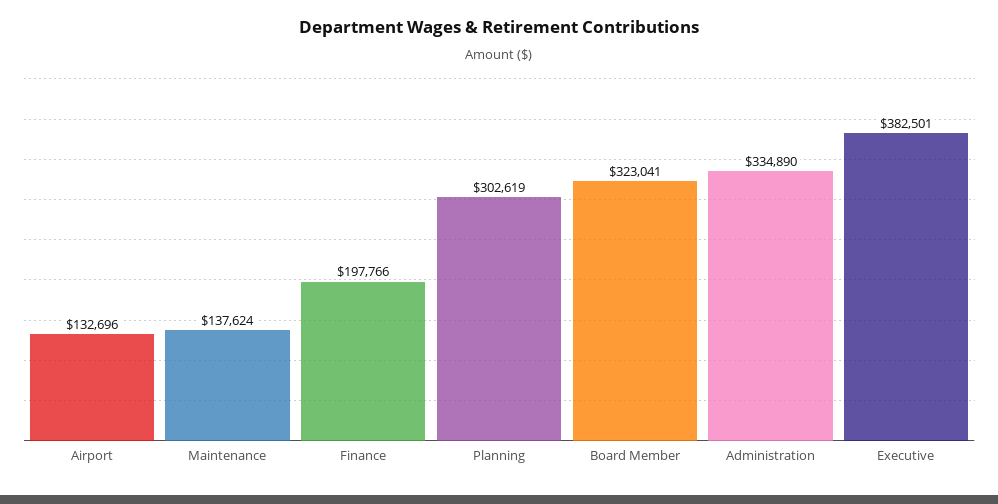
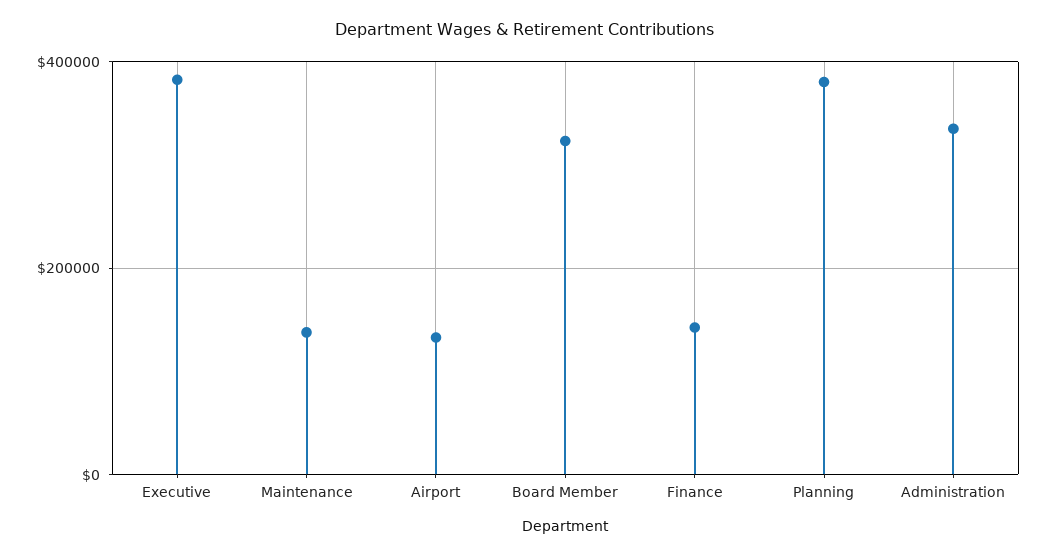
  {
    "Airport": 132696,
    "Maintenance": 137624,
-   "Finance": 197766,
+   "Finance": 140000,
-   "Planning": 302619,
+   "Planning": 380000,
    "Board Member": 323041,
    "Administration": 334890,
    "Executive": 382501
  }

